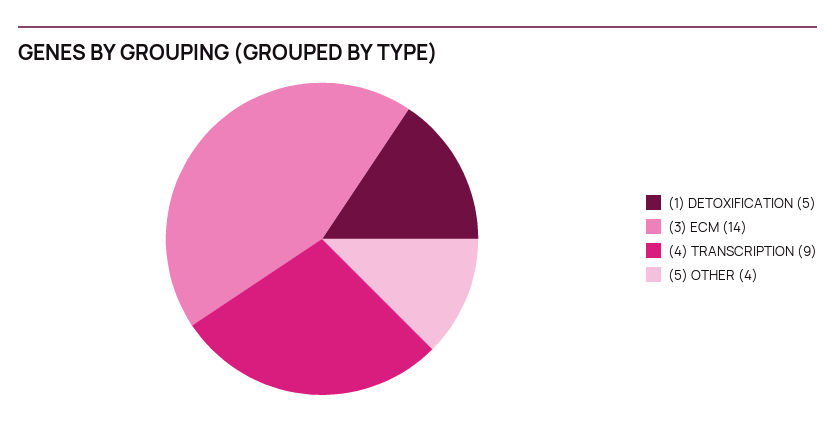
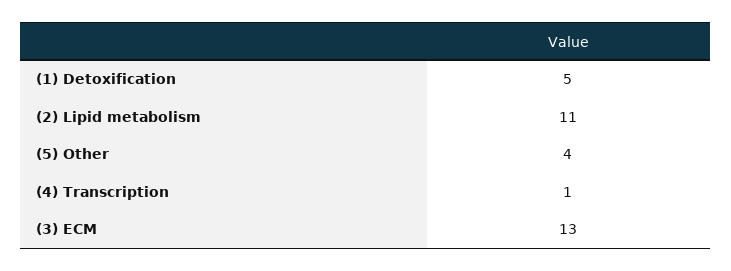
  {
    "(1) DETOXIFICATION": 5,
-   "(3) ECM": 14,
+   "(3) ECM": 13,
-   "(4) TRANSCRIPTION": 9,
+   "(4) TRANSCRIPTION": 1,
-   "(5) OTHER": 4
+   "(5) OTHER": 4,
+   "(2) Lipid metabolism": 11
  }

